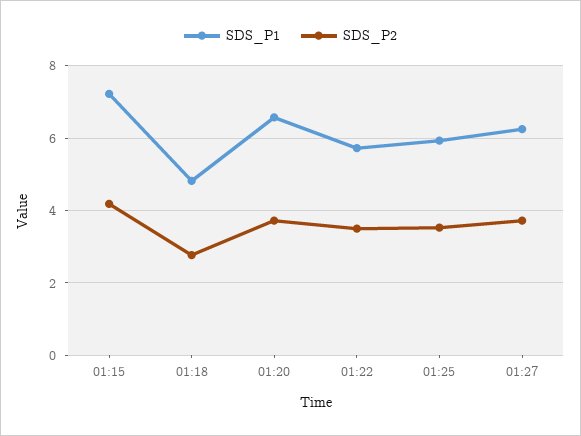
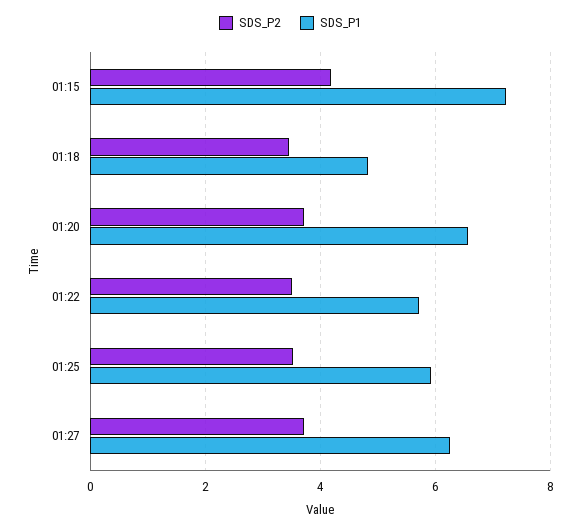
  {
    "SDS_P1": {
      "01:15": 7.2,
      "01:18": 4.8,
      "01:20": 6.6,
      "01:22": 5.8,
      "01:25": 6,
      "01:27": 6.2
    },
    "SDS_P2": {
      "01:15": 4.2,
-     "01:18": 2.8,
+     "01:18": 3.4,
      "01:20": 3.8,
      "01:22": 3.6,
      "01:25": 3.6,
      "01:27": 3.8
    }
  }

